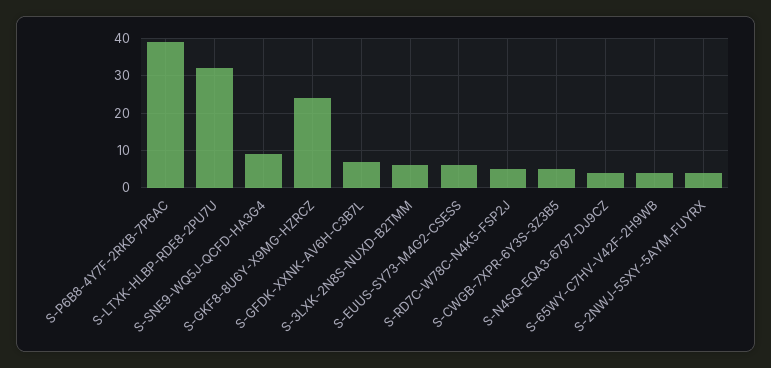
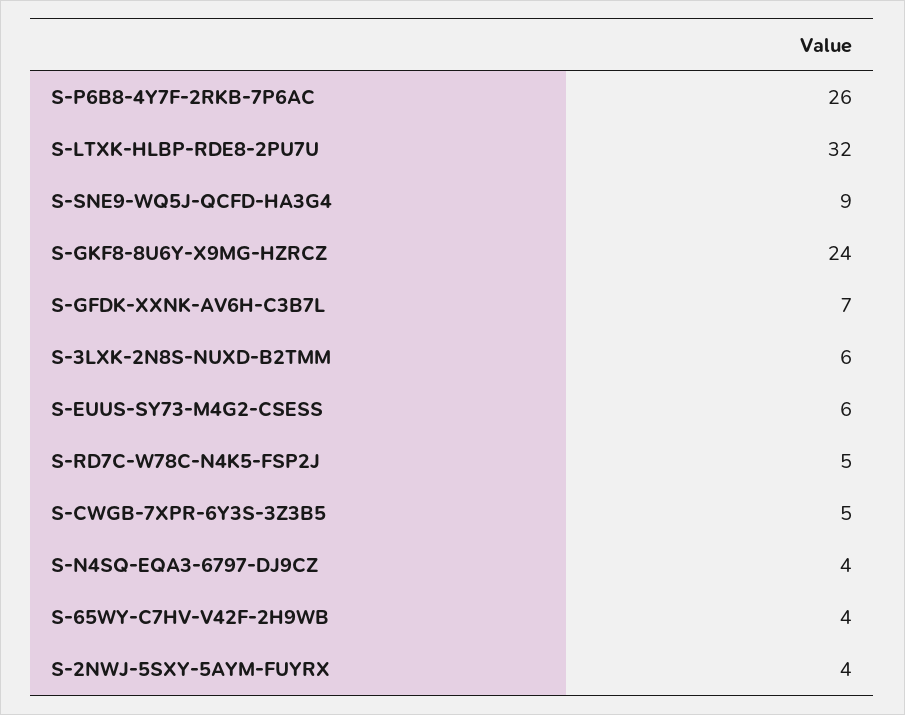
  {
-   "S-P6B8-4Y7F-2RKB-7P6AC": 40,
+   "S-P6B8-4Y7F-2RKB-7P6AC": 26,
    "S-LTXK-HLBP-RDE8-2PU7U": 32,
    "S-SNE9-WQ5J-QCFD-HA3G4": 9,
    "S-GKF8-8U6Y-X9MG-HZRCZ": 24,
    "S-GFDK-XXNK-AV6H-C3B7L": 7,
    "S-3LXK-2N8S-NUXD-B2TMM": 6,
    "S-EUUS-SY73-M4G2-CSESS": 6,
    "S-RD7C-W78C-N4K5-FSP2J": 5,
    "S-CWGB-7XPR-6Y3S-3Z3B5": 5,
    "S-N4SQ-EQA3-6797-DJ9CZ": 4,
    "S-65WY-C7HV-V42F-2H9WB": 4,
    "S-2NWJ-5SXY-5AYM-FUYRX": 4
  }

